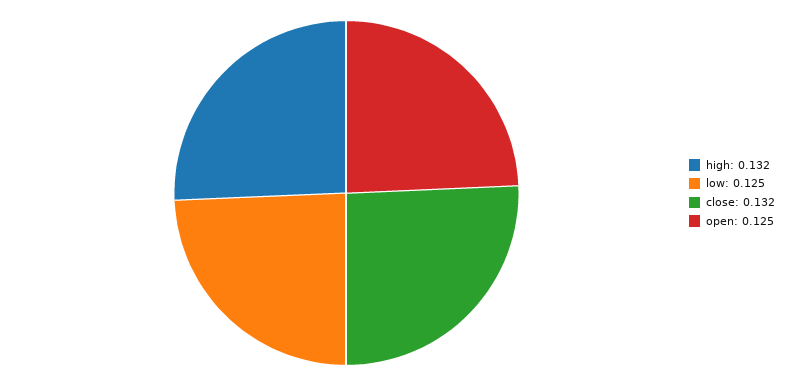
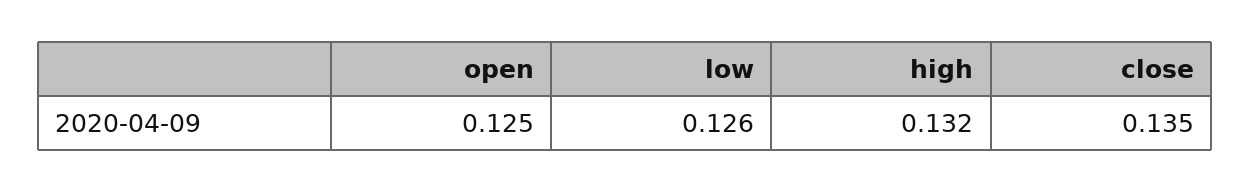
  {
    "high": 0.132,
-   "low": 0.125,
+   "low": 0.126,
-   "close": 0.132,
+   "close": 0.135,
    "open": 0.125
  }

